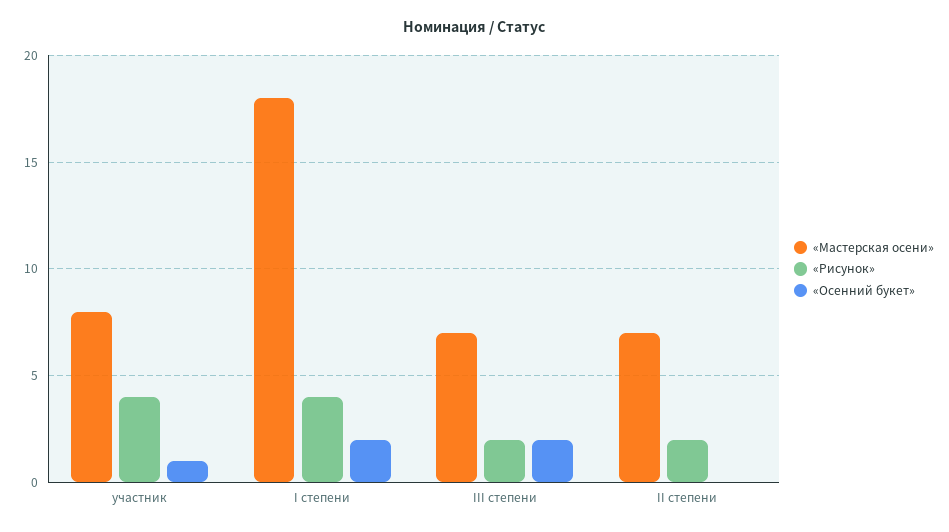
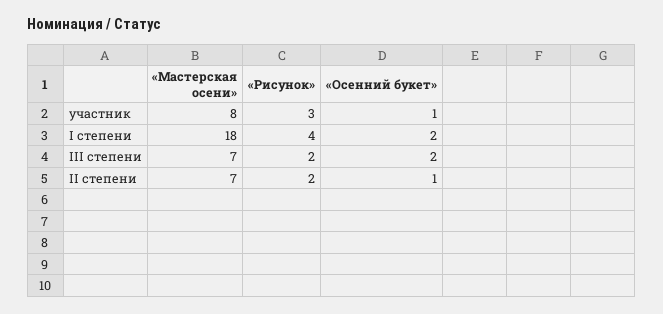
  {
    "«Мастерская осени»": {
      "участник": 8,
      "I степени": 18,
      "III степени": 7,
      "II степени": 7
    },
    "«Рисунок»": {
-     "участник": 4,
+     "участник": 3,
      "I степени": 4,
      "III степени": 2,
      "II степени": 2
    },
    "«Осенний букет»": {
      "участник": 1,
      "I степени": 2,
      "III степени": 2,
-     "II степени": 0
+     "II степени": 1
    }
  }

